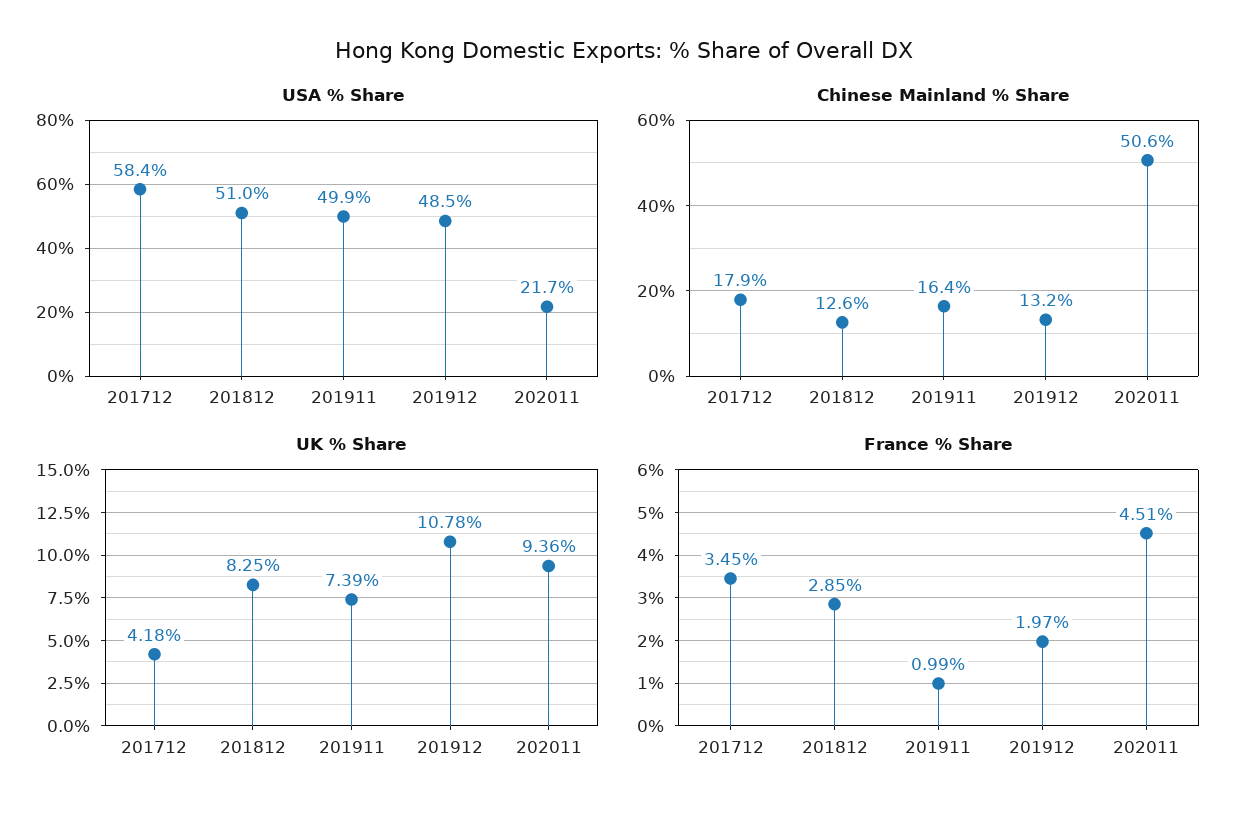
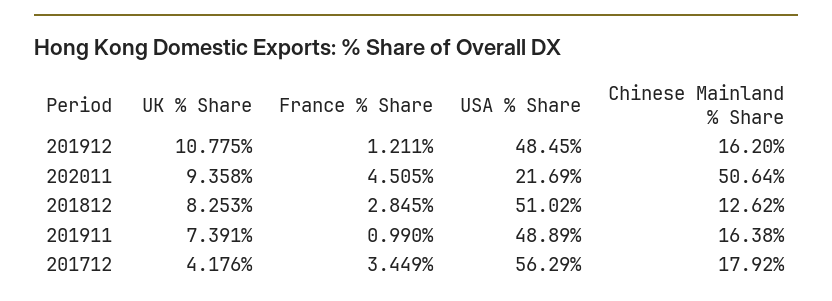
  {
    "USA % Share": {
-     "201712": 58.4,
+     "201712": 56.29,
      "201812": 51.02,
-     "201911": 49.9,
+     "201911": 48.89,
      "201912": 48.45,
      "202011": 21.69
    },
    "Chinese Mainland % Share": {
      "201712": 17.92,
      "201812": 12.62,
      "201911": 16.38,
-     "201912": 13.2,
+     "201912": 16.2,
      "202011": 50.64
    },
    "UK % Share": {
      "201712": 4.176,
      "201812": 8.253,
      "201911": 7.391,
      "201912": 10.775,
      "202011": 9.358
    },
    "France % Share": {
      "201712": 3.449,
      "201812": 2.845,
      "201911": 0.99,
-     "201912": 1.97,
+     "201912": 1.211,
      "202011": 4.505
    }
  }

